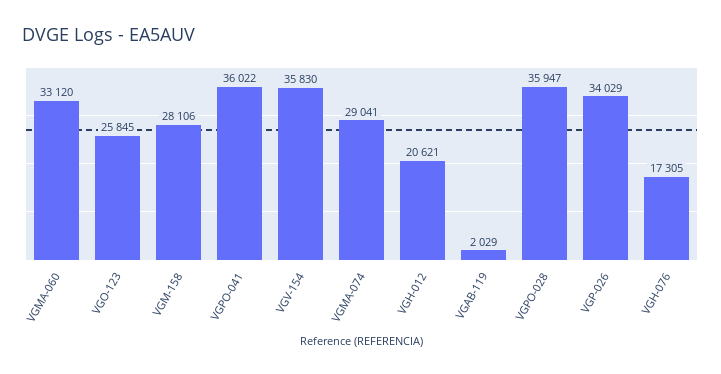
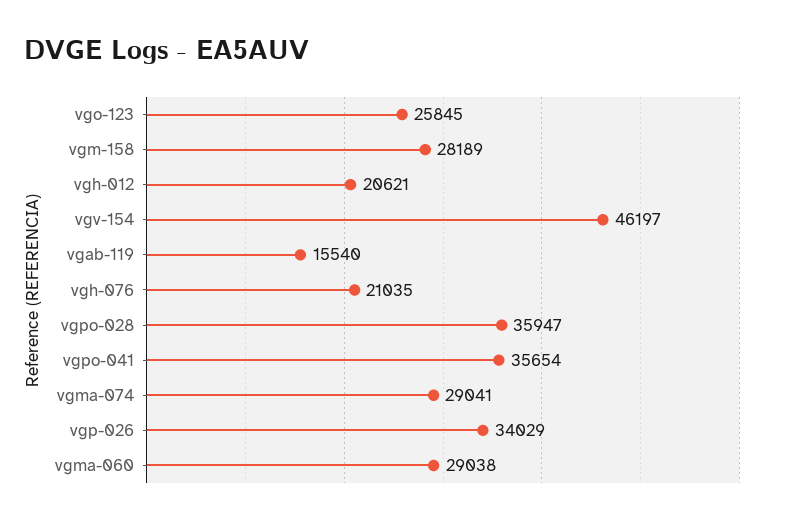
  {
-   "VGMA-060": 33120,
+   "VGMA-060": 29038,
    "VGO-123": 25845,
-   "VGM-158": 28106,
+   "VGM-158": 28189,
-   "VGPO-041": 36022,
+   "VGPO-041": 35654,
-   "VGV-154": 35830,
+   "VGV-154": 46197,
    "VGMA-074": 29041,
    "VGH-012": 20621,
-   "VGAB-119": 2029,
+   "VGAB-119": 15540,
    "VGPO-028": 35947,
    "VGP-026": 34029,
-   "VGH-076": 17305
+   "VGH-076": 21035
  }

